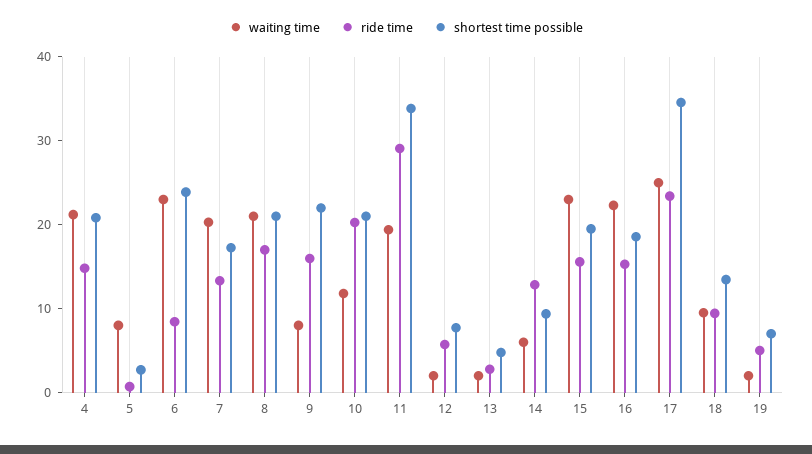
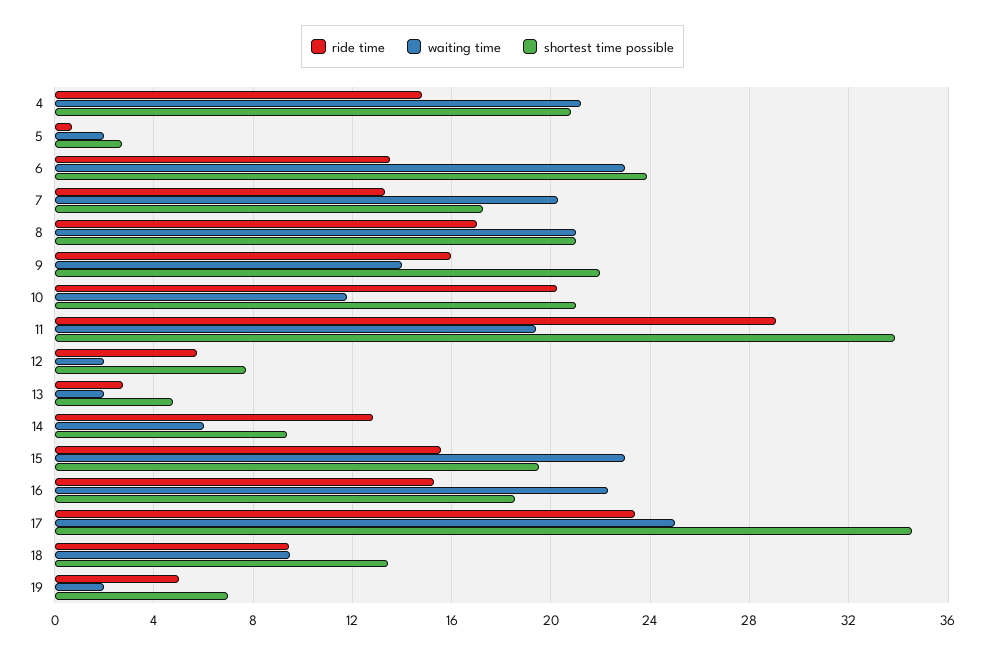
  {
    "waiting time": {
      "4": 21,
-     "5": 8,
+     "5": 2,
      "6": 23,
      "7": 20.5,
      "8": 21,
-     "9": 8,
+     "9": 14,
      "10": 12,
      "11": 19.5,
      "12": 2,
      "13": 2,
      "14": 6,
      "15": 23,
      "16": 22.5,
      "17": 25,
      "18": 9.5,
      "19": 2
    },
    "ride time": {
      "4": 15,
      "5": 0.5,
-     "6": 8,
+     "6": 13.5,
      "7": 13.5,
      "8": 17,
      "9": 16,
      "10": 20.5,
      "11": 29,
      "12": 5.5,
      "13": 3,
      "14": 13,
      "15": 15.5,
      "16": 15.5,
      "17": 23.5,
      "18": 9.5,
      "19": 5
    },
    "shortest time possible": {
      "4": 21,
      "5": 2.5,
      "6": 24,
      "7": 17.5,
      "8": 21,
      "9": 22,
      "10": 21,
      "11": 34,
      "12": 7.5,
      "13": 5,
      "14": 9.5,
      "15": 19.5,
      "16": 18.5,
      "17": 34.5,
      "18": 13.5,
      "19": 7
    }
  }

